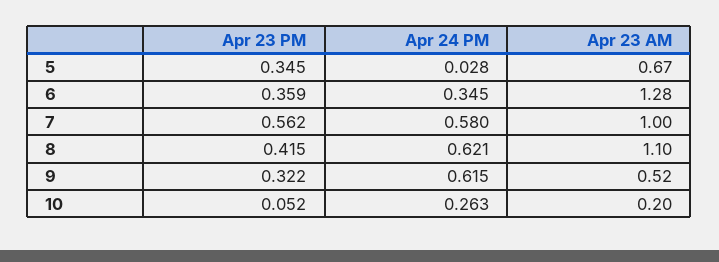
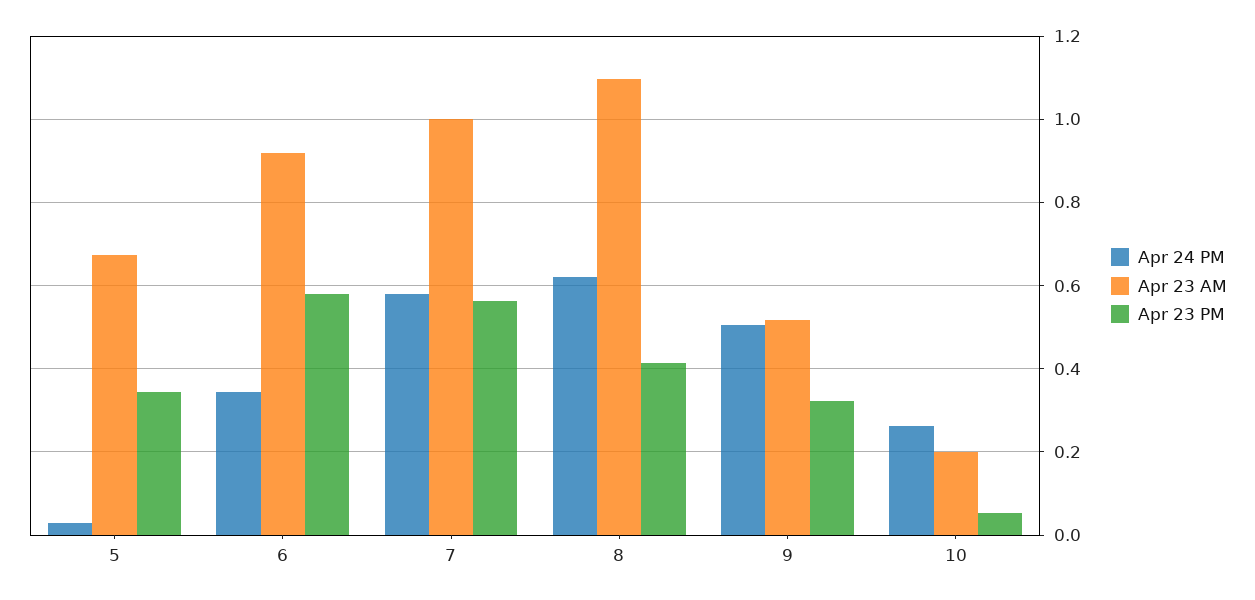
  {
    "Apr 23 PM": {
      "5": 0.345,
-     "6": 0.359,
+     "6": 0.58,
      "7": 0.562,
      "8": 0.415,
      "9": 0.322,
      "10": 0.052
    },
    "Apr 24 PM": {
      "5": 0.028,
      "6": 0.345,
      "7": 0.58,
      "8": 0.621,
-     "9": 0.615,
+     "9": 0.5,
      "10": 0.263
    },
    "Apr 23 AM": {
      "5": 0.67,
-     "6": 1.28,
+     "6": 0.92,
      "7": 1,
      "8": 1.1,
      "9": 0.52,
      "10": 0.2
    }
  }

